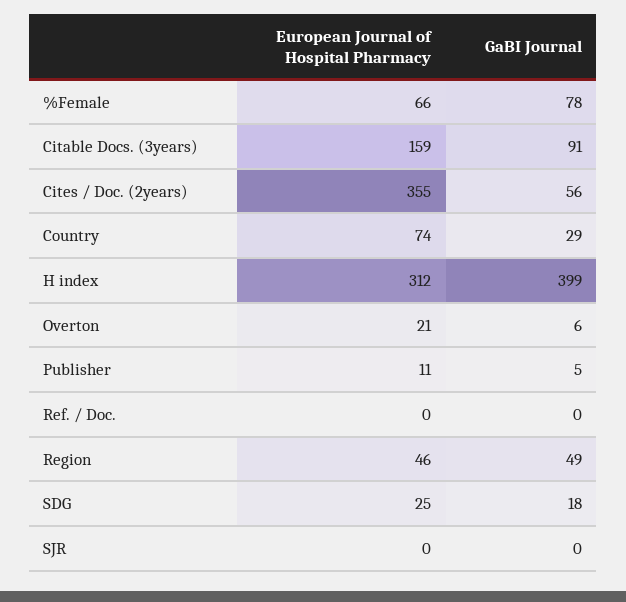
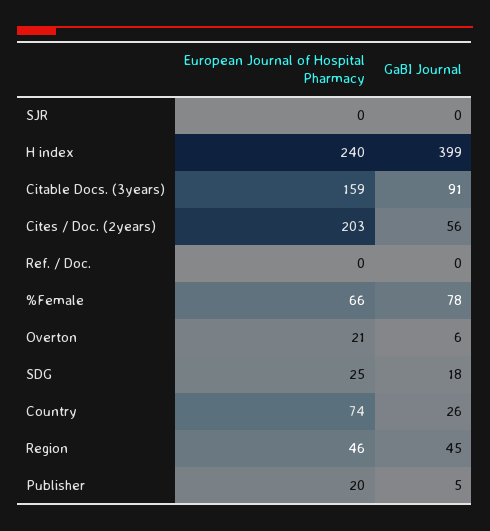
  {
    "European Journal of Hospital Pharmacy": {
      "%Female": 66,
      "Citable Docs. (3years)": 159,
-     "Cites / Doc. (2years)": 355,
+     "Cites / Doc. (2years)": 203,
      "Country": 74,
-     "H index": 312,
+     "H index": 240,
      "Overton": 21,
-     "Publisher": 11,
+     "Publisher": 20,
      "Ref. / Doc.": 0,
      "Region": 46,
      "SDG": 25,
      "SJR": 0
    },
    "GaBI Journal": {
      "%Female": 78,
      "Citable Docs. (3years)": 91,
      "Cites / Doc. (2years)": 56,
-     "Country": 29,
+     "Country": 26,
      "H index": 399,
      "Overton": 6,
      "Publisher": 5,
      "Ref. / Doc.": 0,
-     "Region": 49,
+     "Region": 45,
      "SDG": 18,
      "SJR": 0
    }
  }

